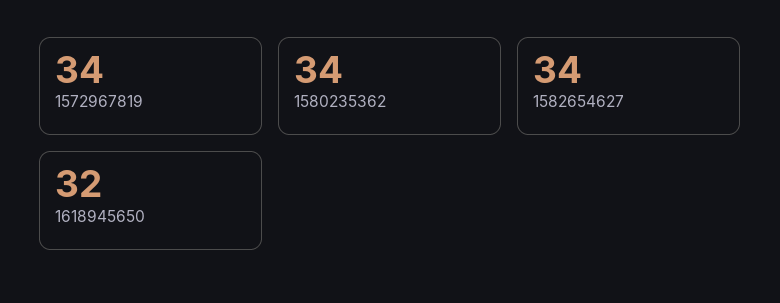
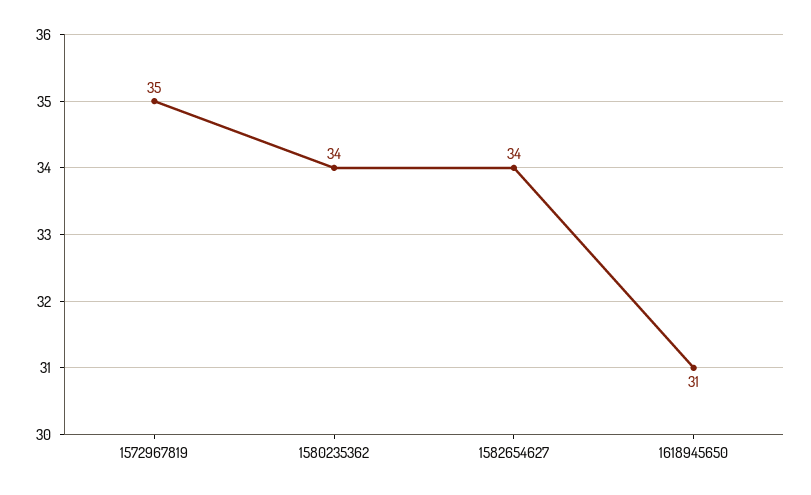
  {
-   "1572967819": 34,
+   "1572967819": 35,
    "1580235362": 34,
    "1582654627": 34,
-   "1618945650": 32
+   "1618945650": 31
  }

